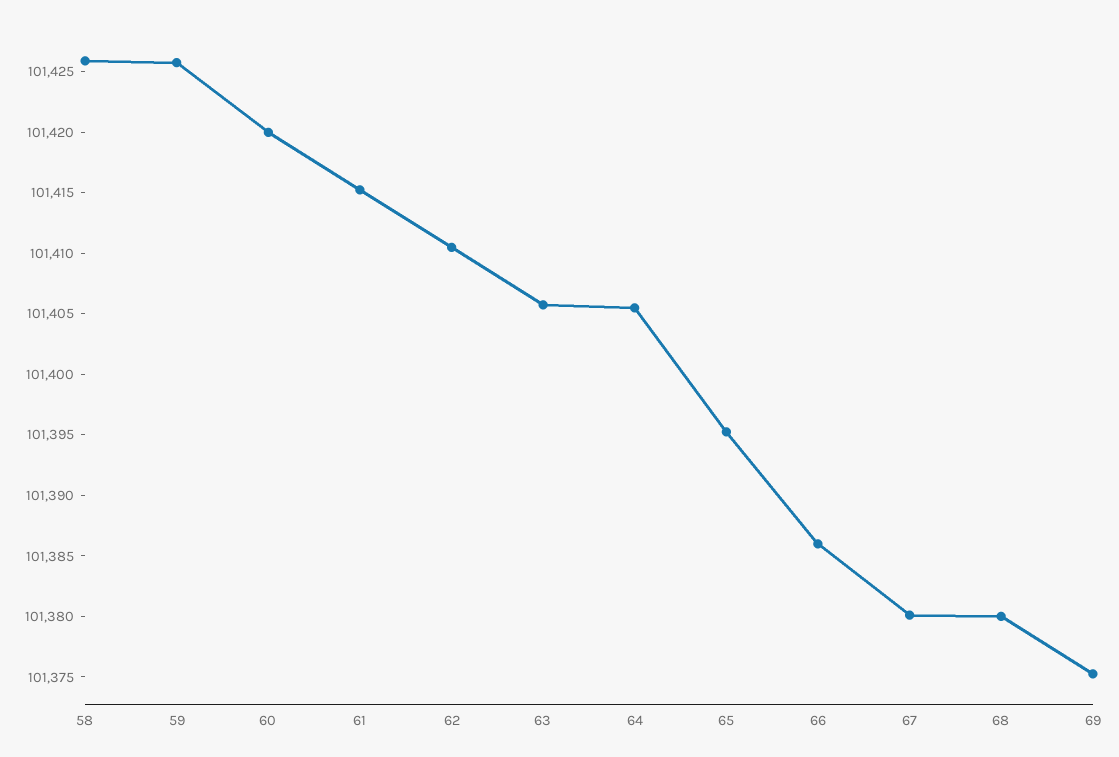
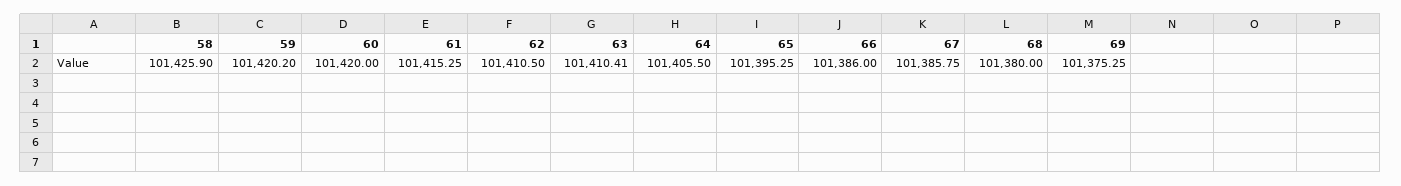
  {
    "58": 101425.9,
-   "59": 101426,
+   "59": 101420.2,
    "60": 101420,
    "61": 101415.25,
    "62": 101410.5,
-   "63": 101406,
+   "63": 101410.41,
    "64": 101405.5,
    "65": 101395.25,
    "66": 101386,
-   "67": 101380,
+   "67": 101385.75,
    "68": 101380,
    "69": 101375.25
  }

